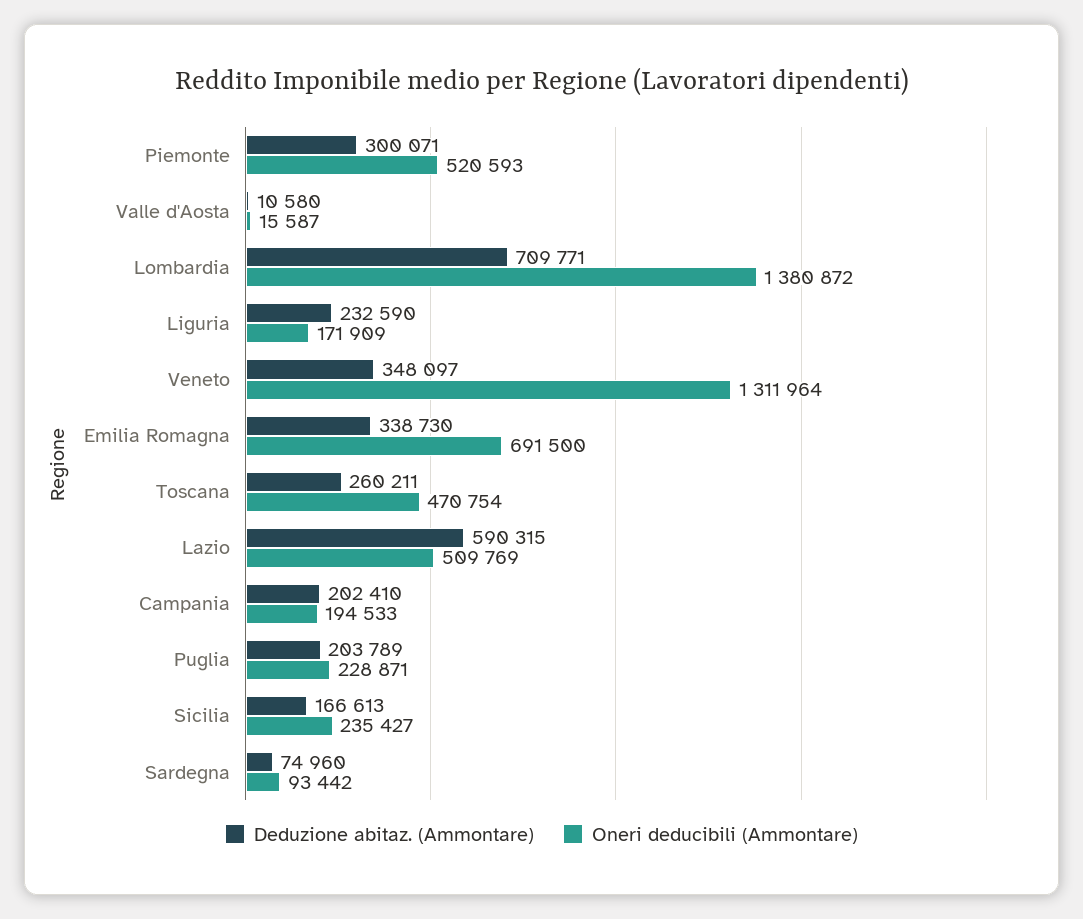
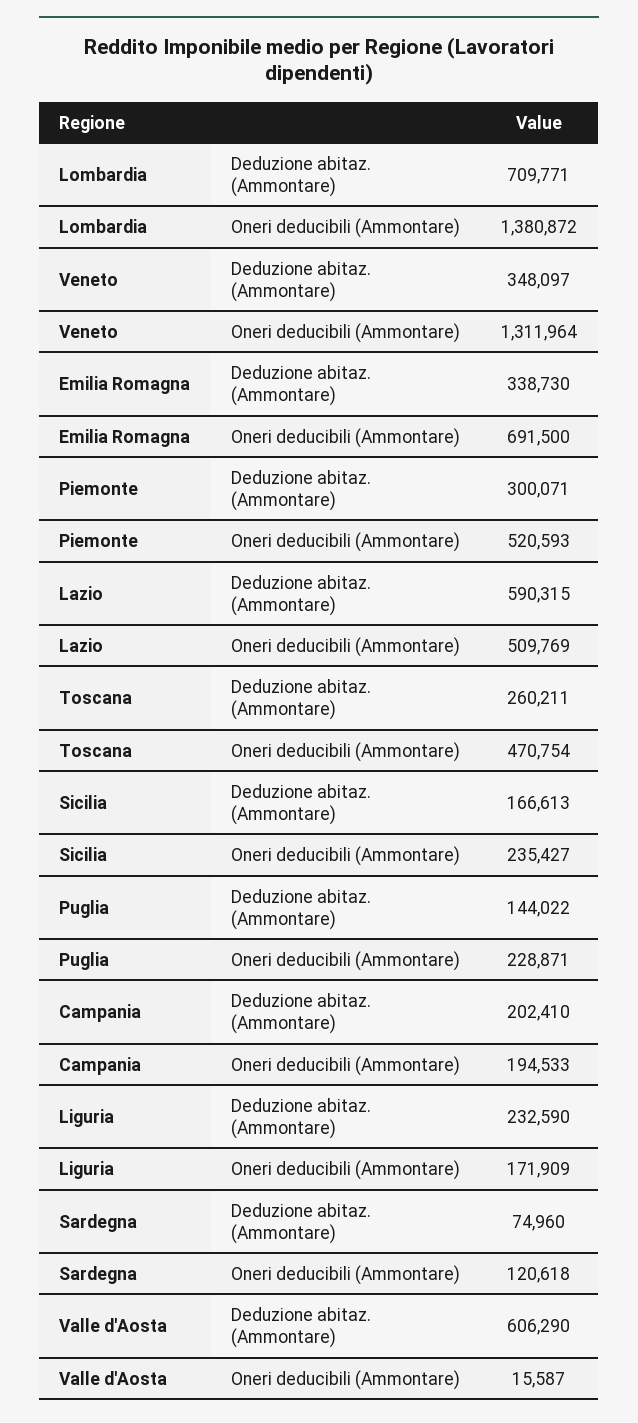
  {
    "Deduzione abitaz. (Ammontare)": {
      "Piemonte": 300071,
-     "Valle d'Aosta": 10580,
+     "Valle d'Aosta": 606290,
      "Lombardia": 709771,
      "Liguria": 232590,
      "Veneto": 348097,
      "Emilia Romagna": 338730,
      "Toscana": 260211,
      "Lazio": 590315,
      "Campania": 202410,
-     "Puglia": 203789,
+     "Puglia": 144022,
      "Sicilia": 166613,
      "Sardegna": 74960
    },
    "Oneri deducibili (Ammontare)": {
      "Piemonte": 520593,
      "Valle d'Aosta": 15587,
      "Lombardia": 1380872,
      "Liguria": 171909,
      "Veneto": 1311964,
      "Emilia Romagna": 691500,
      "Toscana": 470754,
      "Lazio": 509769,
      "Campania": 194533,
      "Puglia": 228871,
      "Sicilia": 235427,
-     "Sardegna": 93442
+     "Sardegna": 120618
    }
  }

